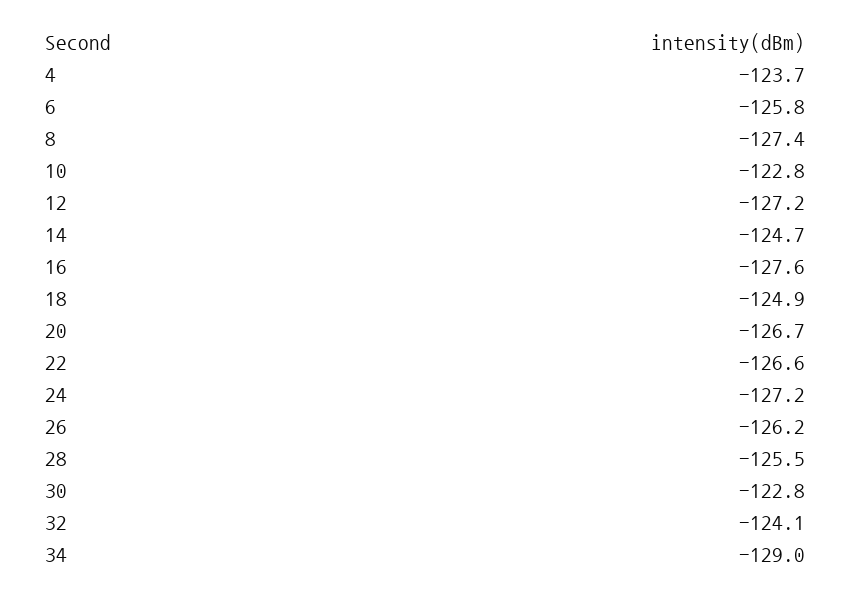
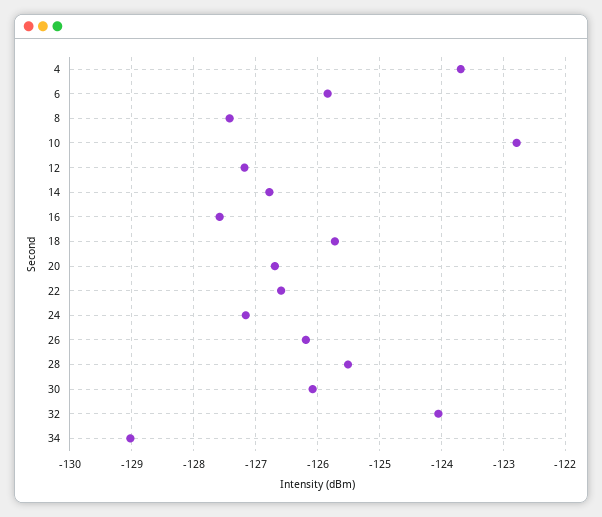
  {
    "4": -123.7,
    "6": -125.8,
    "8": -127.4,
    "10": -122.8,
    "12": -127.2,
-   "14": -124.7,
+   "14": -126.8,
    "16": -127.6,
-   "18": -124.9,
+   "18": -125.7,
    "20": -126.7,
    "22": -126.6,
    "24": -127.2,
    "26": -126.2,
    "28": -125.5,
-   "30": -122.8,
+   "30": -126.1,
    "32": -124.1,
    "34": -129
  }

